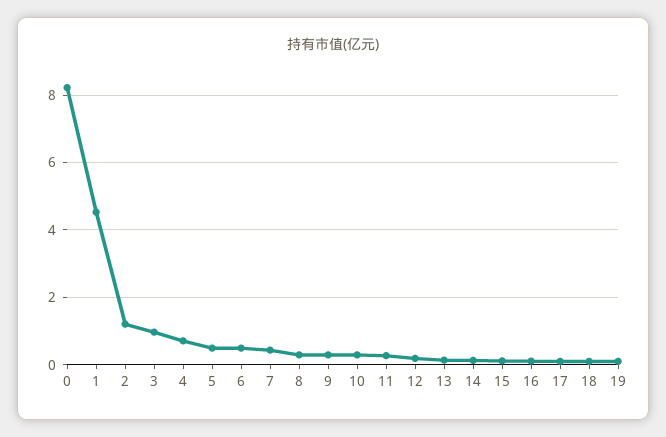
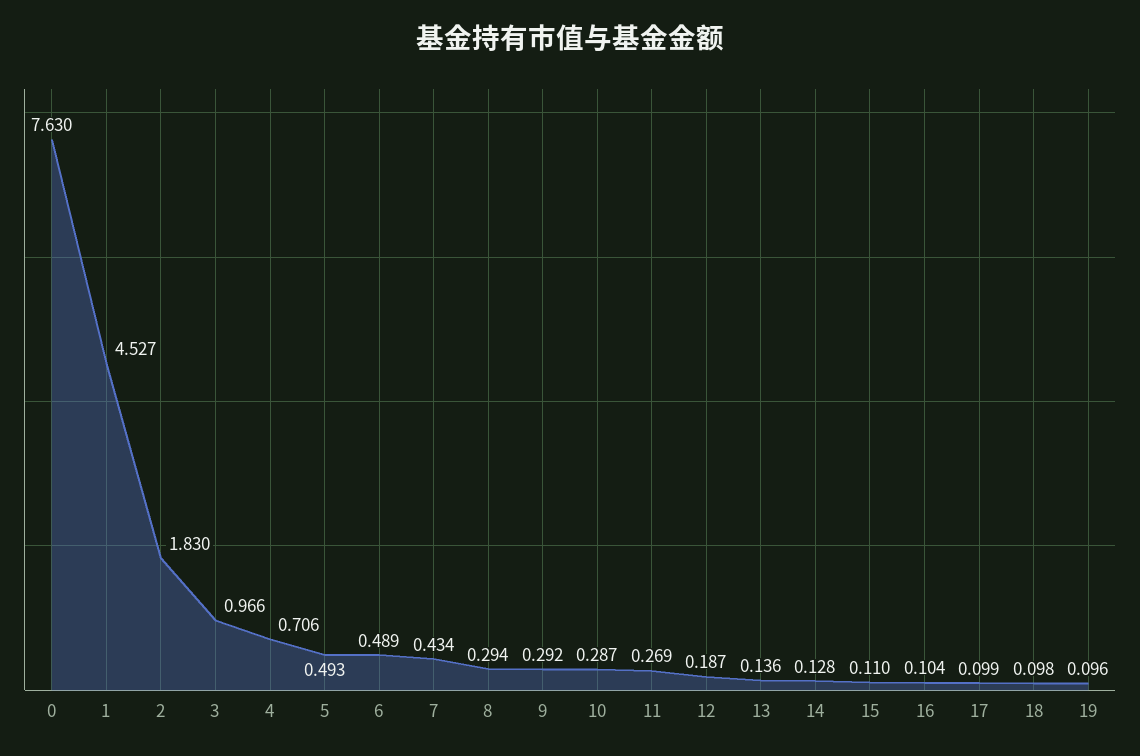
  {
-   "0": 8.2,
+   "0": 7.63,
    "1": 4.527,
-   "2": 1.2,
+   "2": 1.83,
    "3": 0.966,
    "4": 0.706,
    "5": 0.493,
    "6": 0.489,
    "7": 0.434,
    "8": 0.294,
    "9": 0.292,
    "10": 0.287,
    "11": 0.269,
    "12": 0.187,
    "13": 0.136,
    "14": 0.128,
    "15": 0.11,
    "16": 0.104,
    "17": 0.099,
    "18": 0.098,
    "19": 0.096
  }

